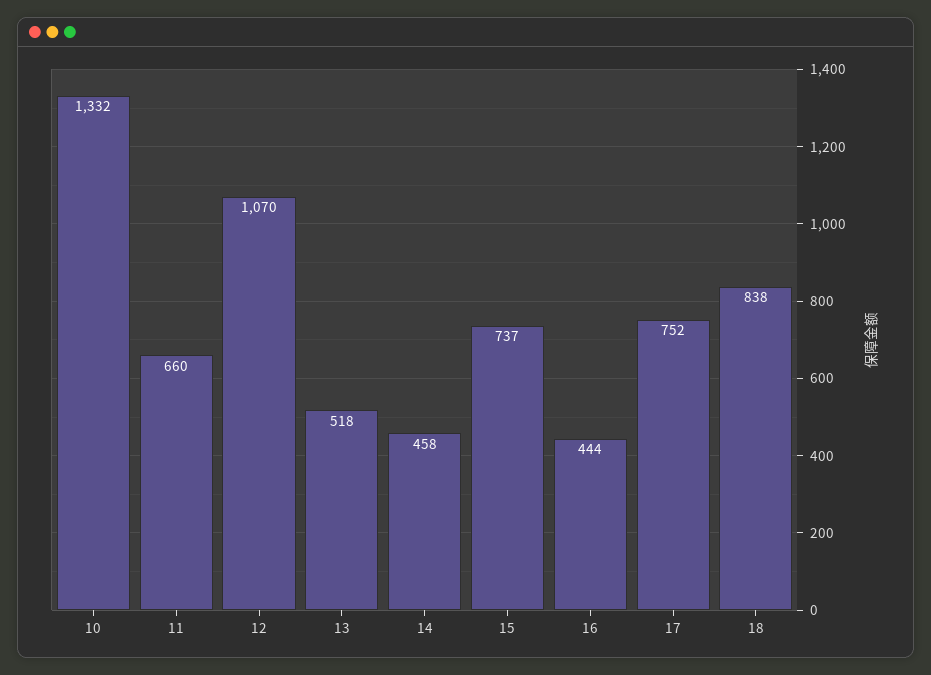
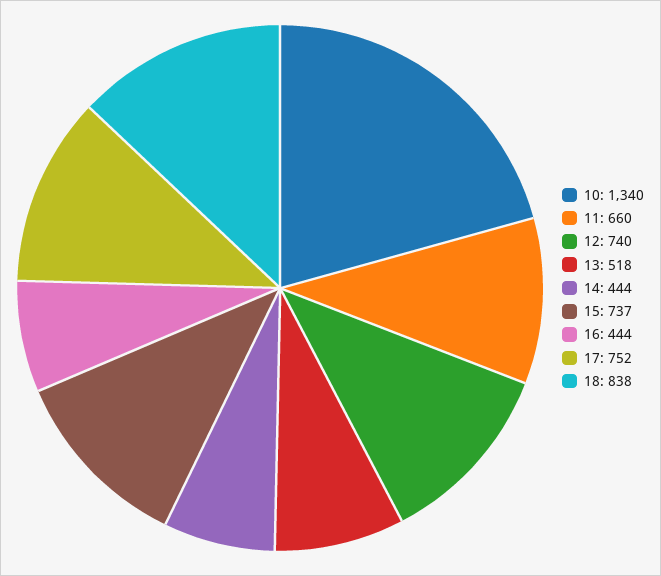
  {
-   "10": 1332,
+   "10": 1340,
    "11": 660,
-   "12": 1070,
+   "12": 740,
    "13": 518,
-   "14": 458,
+   "14": 444,
    "15": 737,
    "16": 444,
    "17": 752,
    "18": 838
  }

